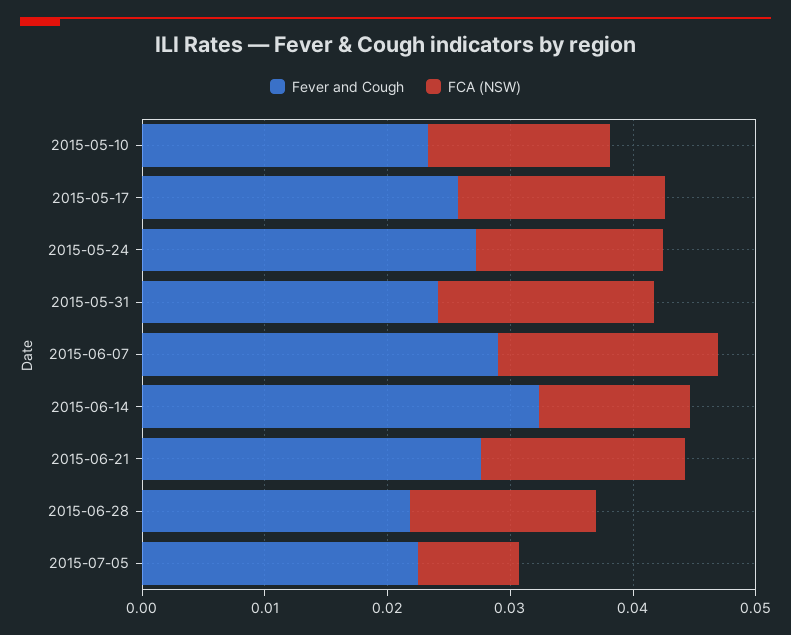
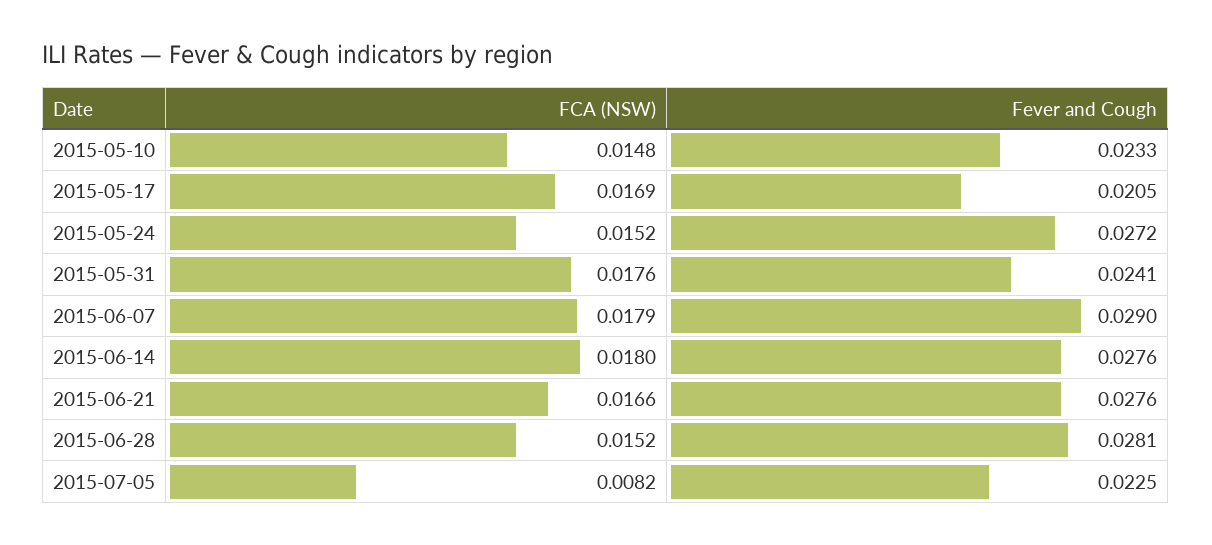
  {
    "Fever and Cough": {
      "2015-05-10": 0.0233,
-     "2015-05-17": 0.026,
+     "2015-05-17": 0.0205,
      "2015-05-24": 0.0272,
      "2015-05-31": 0.0241,
      "2015-06-07": 0.029,
-     "2015-06-14": 0.032,
+     "2015-06-14": 0.0276,
      "2015-06-21": 0.0276,
-     "2015-06-28": 0.022,
+     "2015-06-28": 0.0281,
      "2015-07-05": 0.0225
    },
    "FCA (NSW)": {
      "2015-05-10": 0.0148,
      "2015-05-17": 0.0169,
      "2015-05-24": 0.0152,
      "2015-05-31": 0.0176,
      "2015-06-07": 0.0179,
-     "2015-06-14": 0.012,
+     "2015-06-14": 0.018,
      "2015-06-21": 0.0166,
      "2015-06-28": 0.0152,
      "2015-07-05": 0.0082
    }
  }

